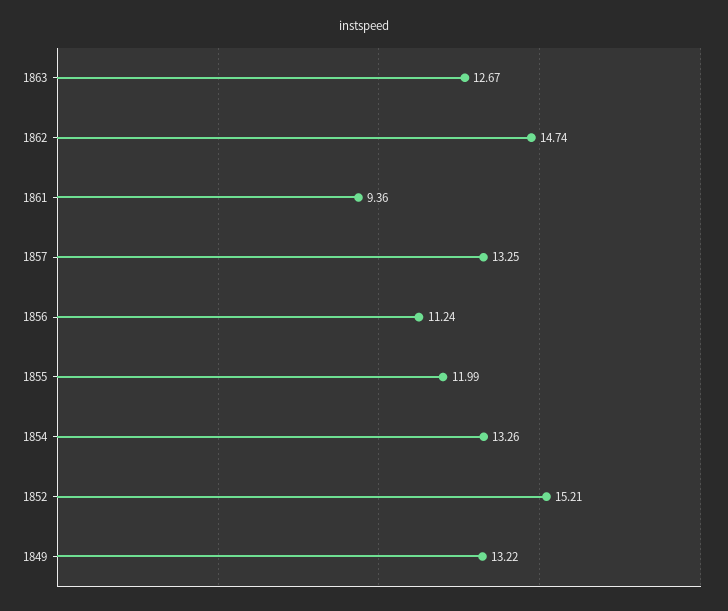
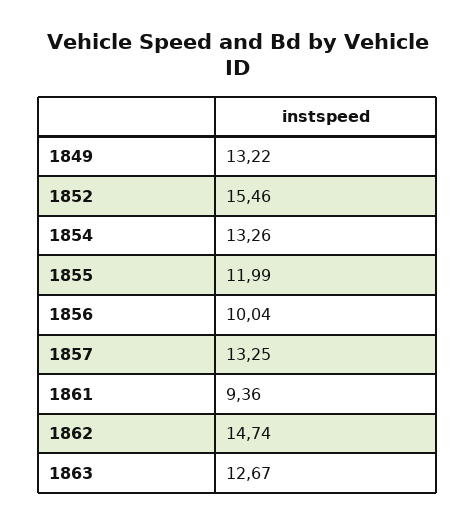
  {
    "1863": 12.67,
    "1862": 14.74,
    "1861": 9.36,
    "1857": 13.25,
-   "1856": 11.24,
+   "1856": 10.04,
    "1855": 11.99,
    "1854": 13.26,
-   "1852": 15.21,
+   "1852": 15.46,
    "1849": 13.22
  }

